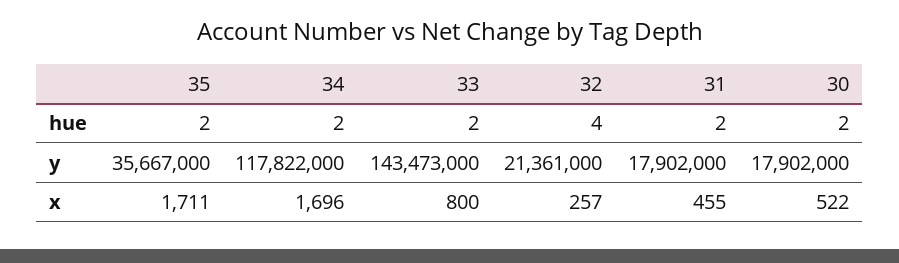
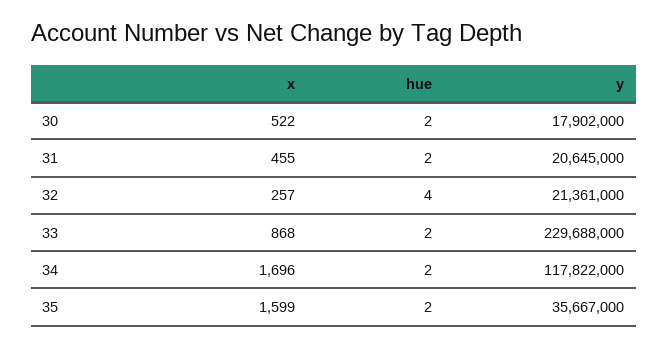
  {
    "35": {
      "hue": 2,
      "y": 35667000,
-     "x": 1711
+     "x": 1599
    },
    "34": {
      "hue": 2,
      "y": 117822000,
      "x": 1696
    },
    "33": {
      "hue": 2,
-     "y": 143473000,
+     "y": 229688000,
-     "x": 800
+     "x": 868
    },
    "32": {
      "hue": 4,
      "y": 21361000,
      "x": 257
    },
    "31": {
      "hue": 2,
-     "y": 17902000,
+     "y": 20645000,
      "x": 455
    },
    "30": {
      "hue": 2,
      "y": 17902000,
      "x": 522
    }
  }

